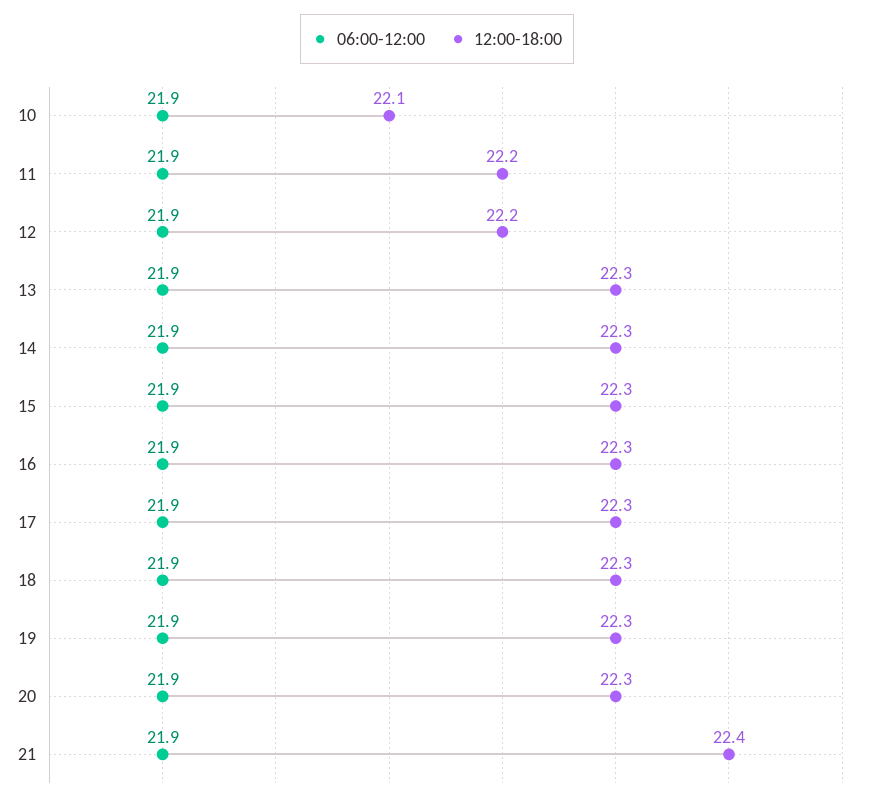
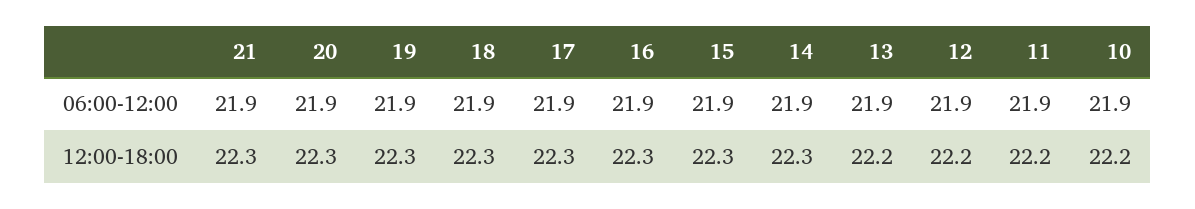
  {
    "06:00-12:00": {
      "10": 21.9,
      "11": 21.9,
      "12": 21.9,
      "13": 21.9,
      "14": 21.9,
      "15": 21.9,
      "16": 21.9,
      "17": 21.9,
      "18": 21.9,
      "19": 21.9,
      "20": 21.9,
      "21": 21.9
    },
    "12:00-18:00": {
-     "10": 22.1,
+     "10": 22.2,
      "11": 22.2,
      "12": 22.2,
-     "13": 22.3,
+     "13": 22.2,
      "14": 22.3,
      "15": 22.3,
      "16": 22.3,
      "17": 22.3,
      "18": 22.3,
      "19": 22.3,
      "20": 22.3,
-     "21": 22.4
+     "21": 22.3
    }
  }

